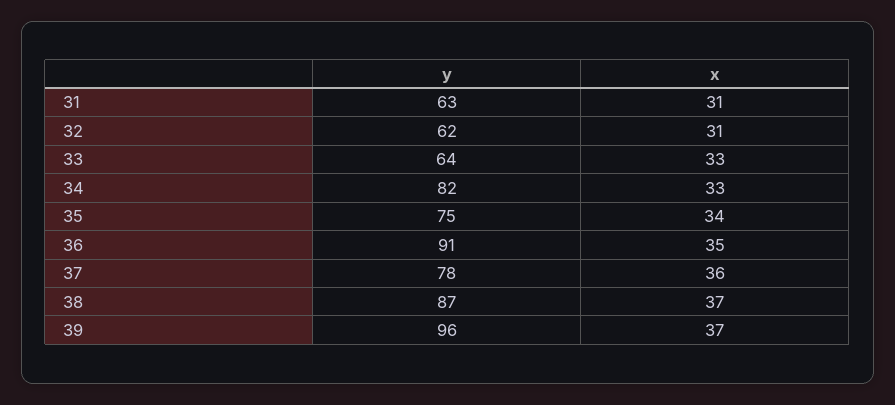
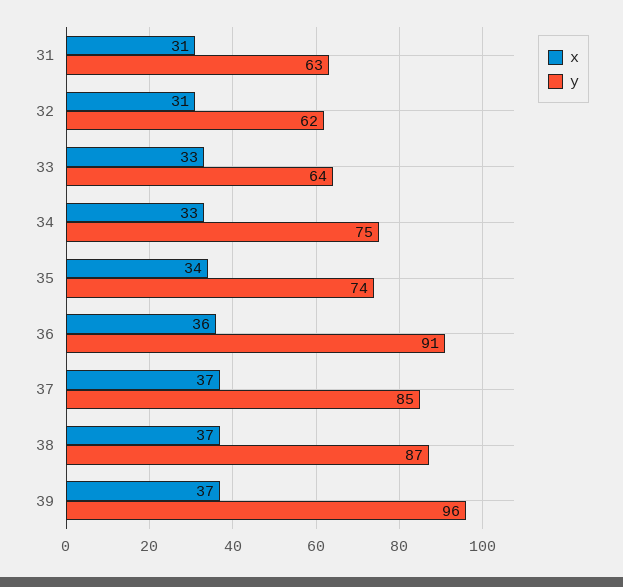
  {
    "y": {
      "31": 63,
      "32": 62,
      "33": 64,
-     "34": 82,
+     "34": 75,
-     "35": 75,
+     "35": 74,
      "36": 91,
-     "37": 78,
+     "37": 85,
      "38": 87,
      "39": 96
    },
    "x": {
      "31": 31,
      "32": 31,
      "33": 33,
      "34": 33,
      "35": 34,
-     "36": 35,
+     "36": 36,
-     "37": 36,
+     "37": 37,
      "38": 37,
      "39": 37
    }
  }

